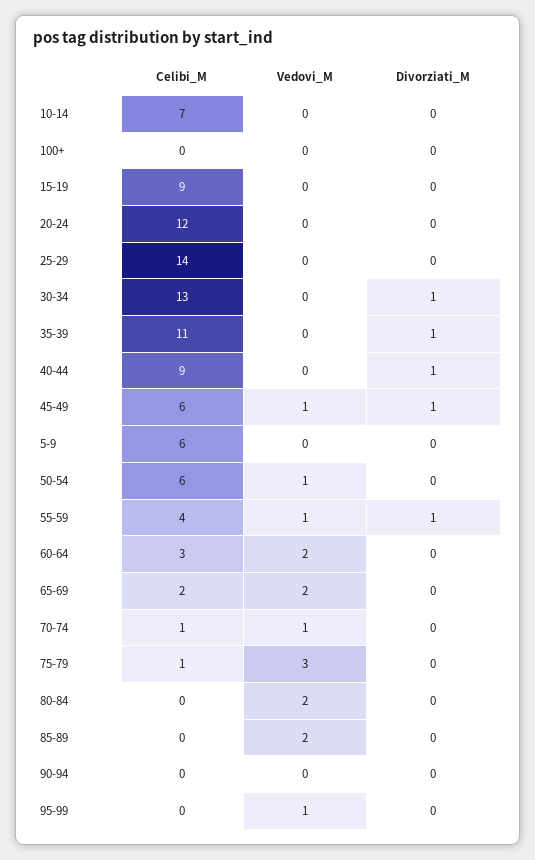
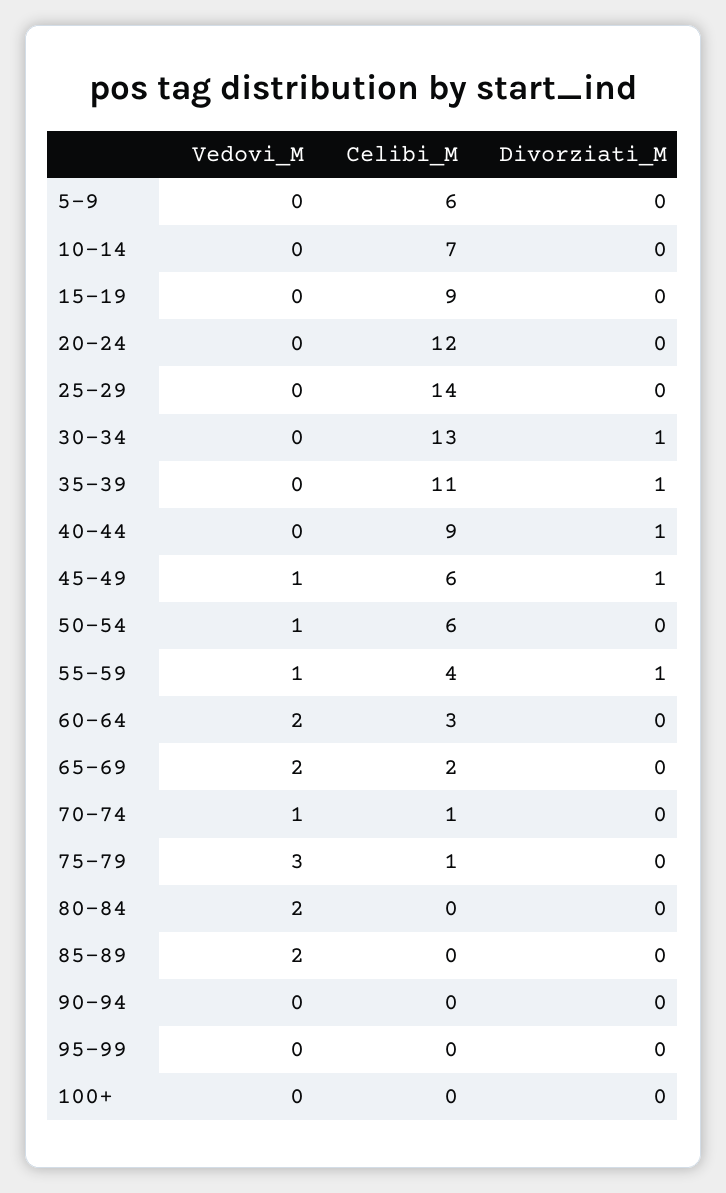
  {
    "Celibi_M": {
      "10-14": 7,
      "100+": 0,
      "15-19": 9,
      "20-24": 12,
      "25-29": 14,
      "30-34": 13,
      "35-39": 11,
      "40-44": 9,
      "45-49": 6,
      "5-9": 6,
      "50-54": 6,
      "55-59": 4,
      "60-64": 3,
      "65-69": 2,
      "70-74": 1,
      "75-79": 1,
      "80-84": 0,
      "85-89": 0,
      "90-94": 0,
      "95-99": 0
    },
    "Vedovi_M": {
      "10-14": 0,
      "100+": 0,
      "15-19": 0,
      "20-24": 0,
      "25-29": 0,
      "30-34": 0,
      "35-39": 0,
      "40-44": 0,
      "45-49": 1,
      "5-9": 0,
      "50-54": 1,
      "55-59": 1,
      "60-64": 2,
      "65-69": 2,
      "70-74": 1,
      "75-79": 3,
      "80-84": 2,
      "85-89": 2,
      "90-94": 0,
-     "95-99": 1
+     "95-99": 0
    },
    "Divorziati_M": {
      "10-14": 0,
      "100+": 0,
      "15-19": 0,
      "20-24": 0,
      "25-29": 0,
      "30-34": 1,
      "35-39": 1,
      "40-44": 1,
      "45-49": 1,
      "5-9": 0,
      "50-54": 0,
      "55-59": 1,
      "60-64": 0,
      "65-69": 0,
      "70-74": 0,
      "75-79": 0,
      "80-84": 0,
      "85-89": 0,
      "90-94": 0,
      "95-99": 0
    }
  }

